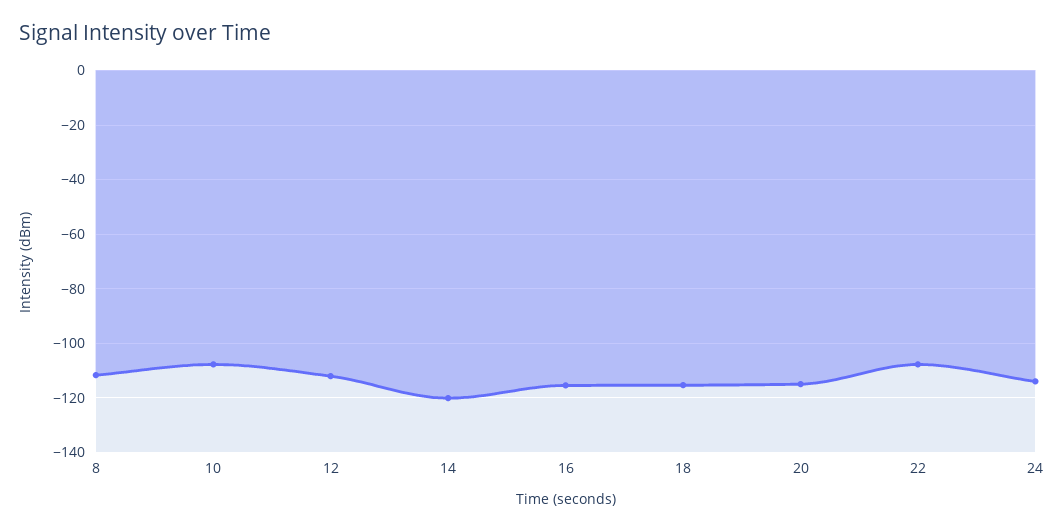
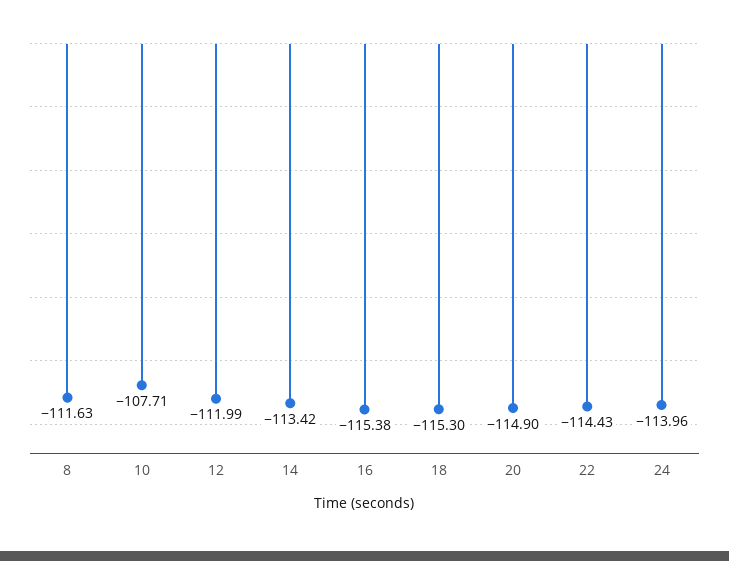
  {
    "8": -111.63,
    "10": -107.71,
    "12": -111.99,
-   "14": -120,
+   "14": -113.42,
    "16": -115.38,
    "18": -115.3,
    "20": -114.9,
-   "22": -107.5,
+   "22": -114.43,
    "24": -113.96
  }

